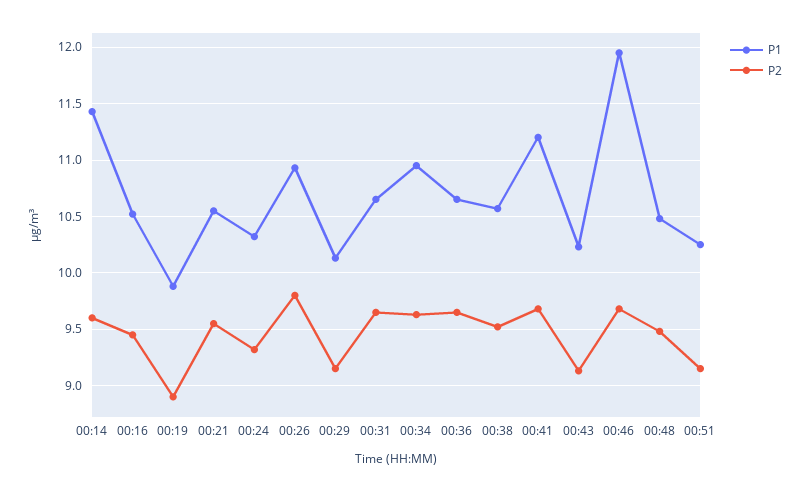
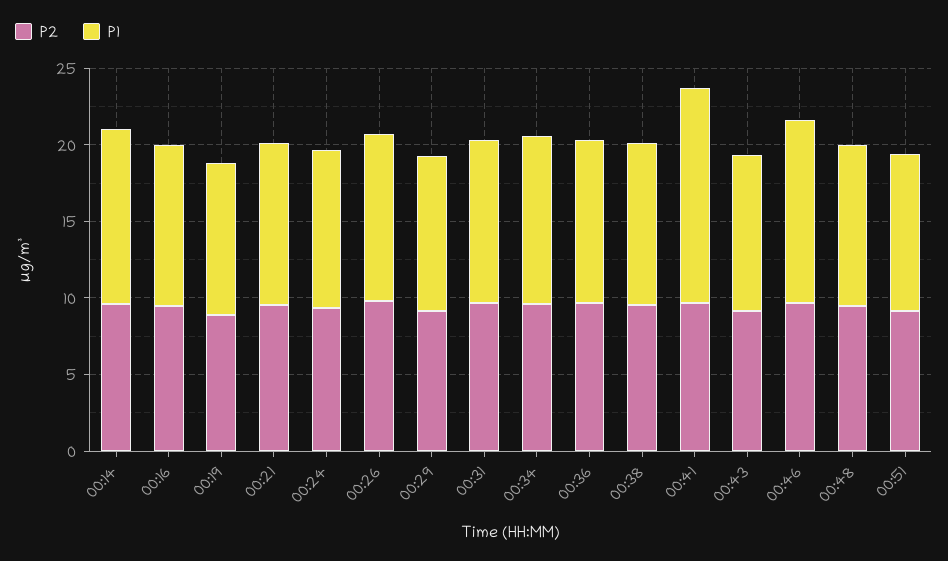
  {
    "P1": {
      "00:14": 11.4,
      "00:16": 10.5,
      "00:19": 9.9,
      "00:21": 10.6,
      "00:24": 10.3,
      "00:26": 10.9,
      "00:29": 10.1,
      "00:31": 10.7,
      "00:34": 11,
      "00:36": 10.7,
      "00:38": 10.6,
-     "00:41": 11.2,
+     "00:41": 14,
      "00:43": 10.2,
      "00:46": 12,
      "00:48": 10.5,
      "00:51": 10.3
    },
    "P2": {
      "00:14": 9.6,
      "00:16": 9.5,
      "00:19": 8.9,
      "00:21": 9.6,
      "00:24": 9.3,
      "00:26": 9.8,
      "00:29": 9.2,
      "00:31": 9.7,
      "00:34": 9.6,
      "00:36": 9.7,
      "00:38": 9.5,
      "00:41": 9.7,
      "00:43": 9.1,
      "00:46": 9.7,
      "00:48": 9.5,
      "00:51": 9.2
    }
  }

